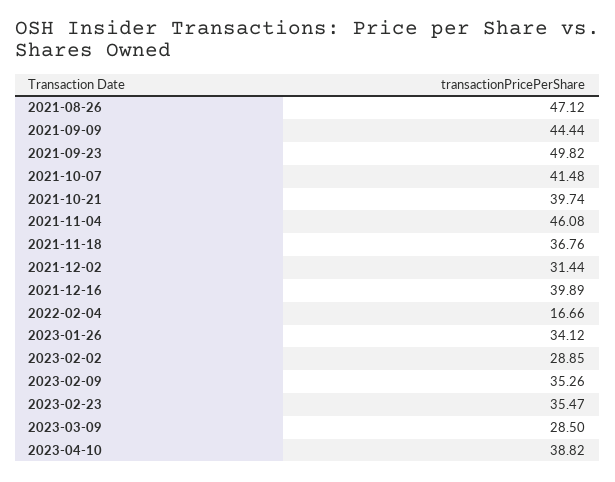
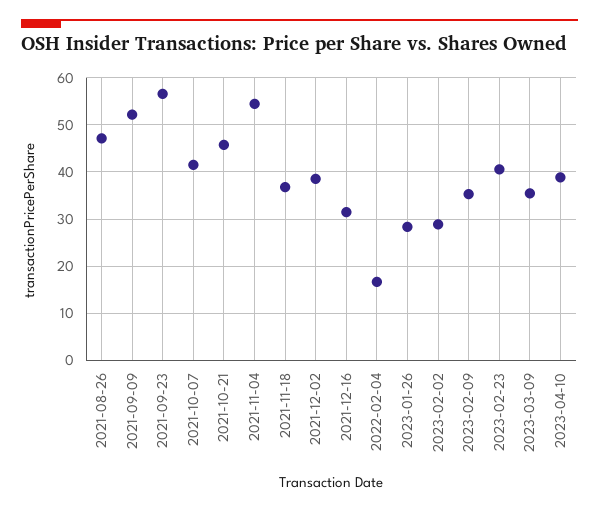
  {
    "2021-08-26": 47.12,
-   "2021-09-09": 44.44,
+   "2021-09-09": 52,
-   "2021-09-23": 49.82,
+   "2021-09-23": 56,
    "2021-10-07": 41.48,
-   "2021-10-21": 39.74,
+   "2021-10-21": 46,
-   "2021-11-04": 46.08,
+   "2021-11-04": 54,
    "2021-11-18": 36.76,
-   "2021-12-02": 31.44,
+   "2021-12-02": 38,
-   "2021-12-16": 39.89,
+   "2021-12-16": 32,
    "2022-02-04": 16.66,
-   "2023-01-26": 34.12,
+   "2023-01-26": 28,
    "2023-02-02": 28.85,
    "2023-02-09": 35.26,
-   "2023-02-23": 35.47,
+   "2023-02-23": 40,
-   "2023-03-09": 28.5,
+   "2023-03-09": 36,
    "2023-04-10": 38.82
  }

